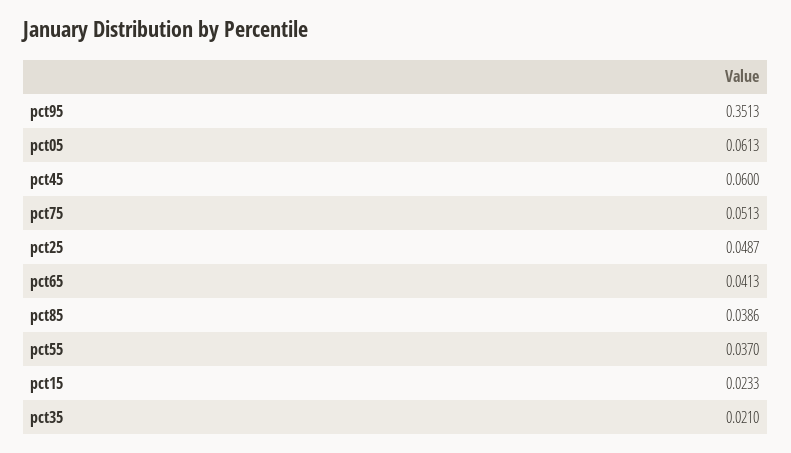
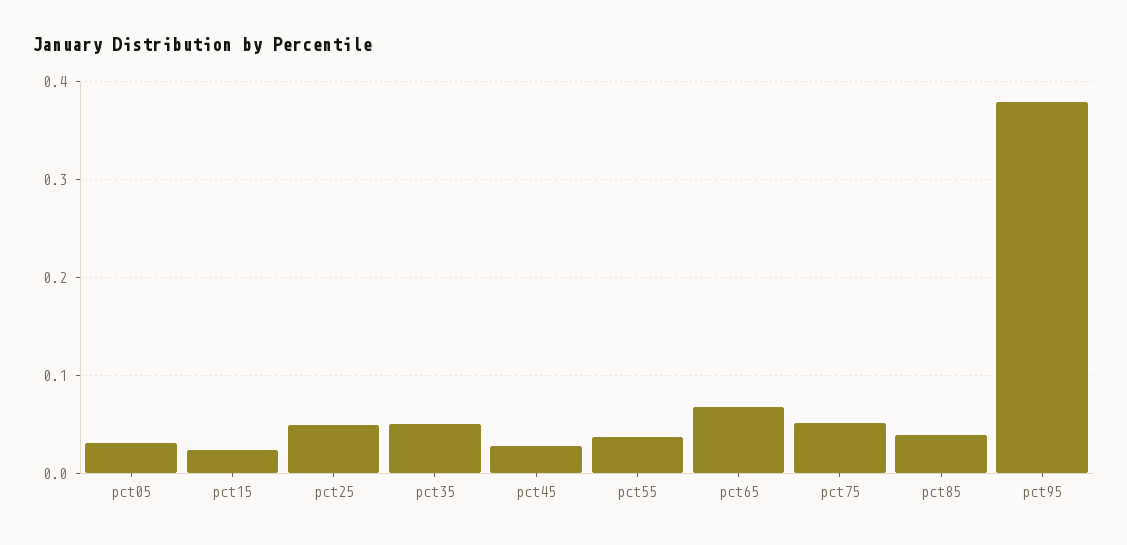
  {
-   "pct95": 0.3513,
+   "pct95": 0.38,
-   "pct05": 0.0613,
+   "pct05": 0.03,
-   "pct45": 0.06,
+   "pct45": 0.03,
    "pct75": 0.0513,
    "pct25": 0.0487,
-   "pct65": 0.0413,
+   "pct65": 0.07,
    "pct85": 0.0386,
    "pct55": 0.037,
    "pct15": 0.0233,
-   "pct35": 0.021
+   "pct35": 0.05
  }

